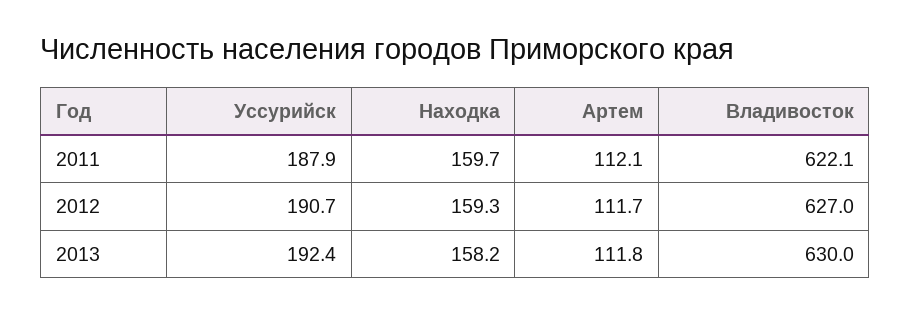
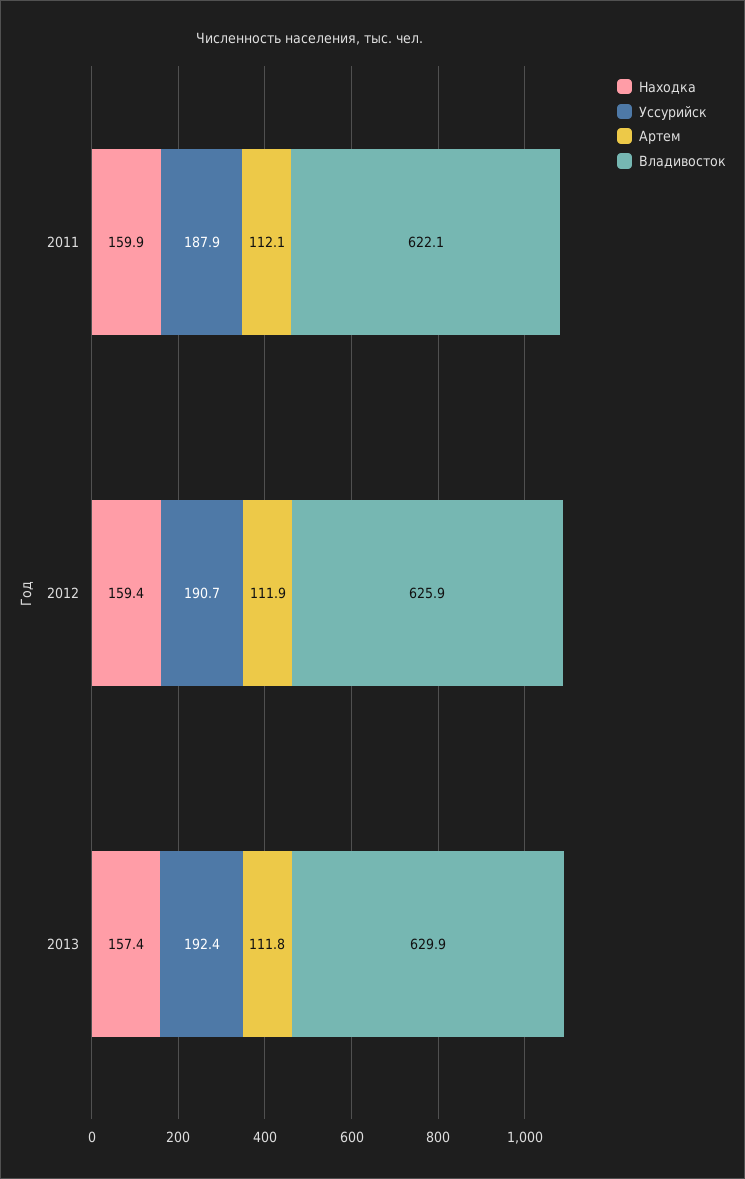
  {
    "Уссурийск": {
      "2011": 187.9,
      "2012": 190.7,
      "2013": 192.4
    },
    "Находка": {
-     "2011": 159.7,
+     "2011": 159.9,
-     "2012": 159.3,
+     "2012": 159.4,
-     "2013": 158.2
+     "2013": 157.4
    },
    "Артем": {
      "2011": 112.1,
-     "2012": 111.7,
+     "2012": 111.9,
      "2013": 111.8
    },
    "Владивосток": {
      "2011": 622.1,
-     "2012": 627,
+     "2012": 625.9,
-     "2013": 630
+     "2013": 629.9
    }
  }

